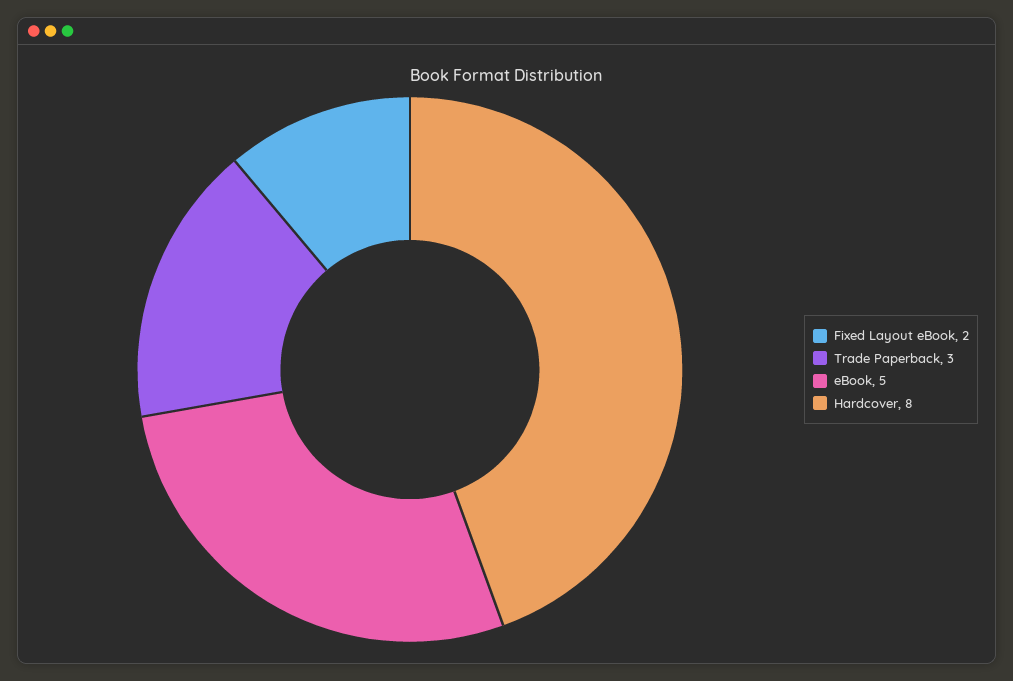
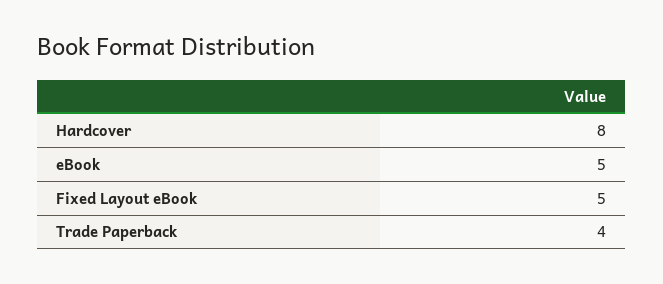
  {
-   "Fixed Layout eBook": 2,
+   "Fixed Layout eBook": 5,
-   "Trade Paperback": 3,
+   "Trade Paperback": 4,
    "eBook": 5,
    "Hardcover": 8
  }

